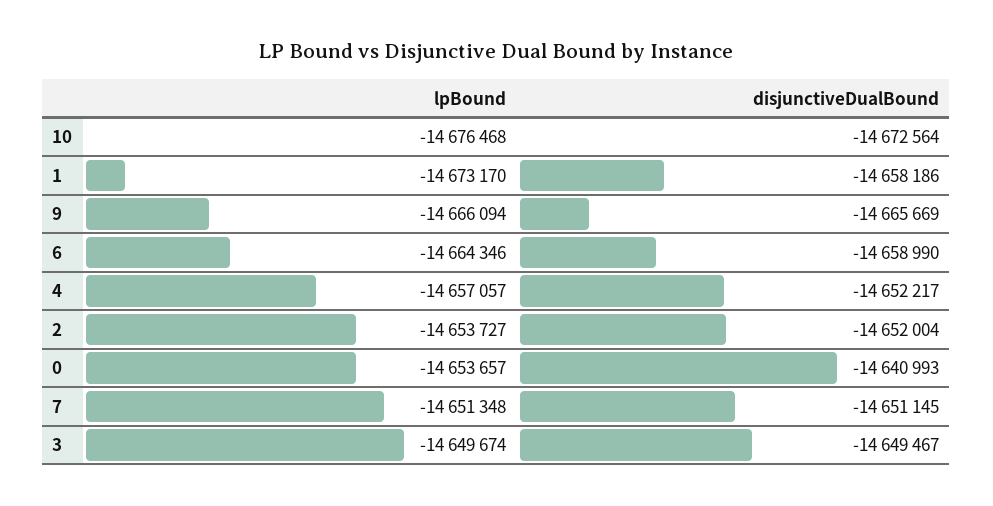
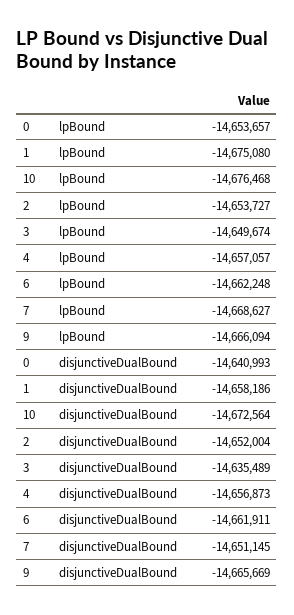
  {
    "lpBound": {
      "10": -14676468,
-     "1": -14673170,
+     "1": -14675080,
      "9": -14666094,
-     "6": -14664346,
+     "6": -14662248,
      "4": -14657057,
      "2": -14653727,
      "0": -14653657,
-     "7": -14651348,
+     "7": -14668627,
      "3": -14649674
    },
    "disjunctiveDualBound": {
      "10": -14672564,
      "1": -14658186,
      "9": -14665669,
-     "6": -14658990,
+     "6": -14661911,
-     "4": -14652217,
+     "4": -14656873,
      "2": -14652004,
      "0": -14640993,
      "7": -14651145,
-     "3": -14649467
+     "3": -14635489
    }
  }

